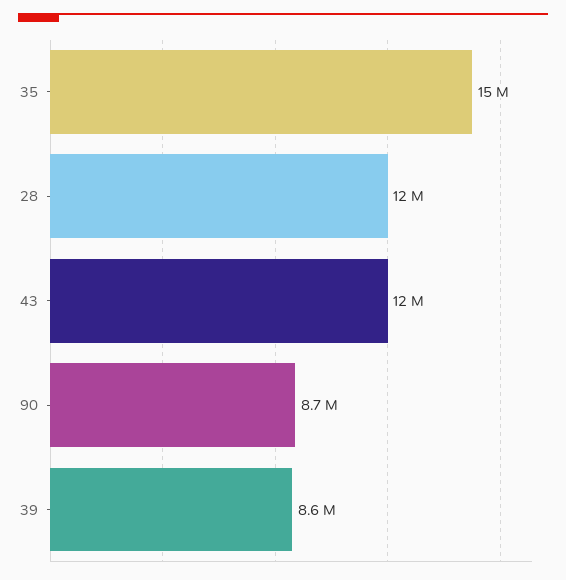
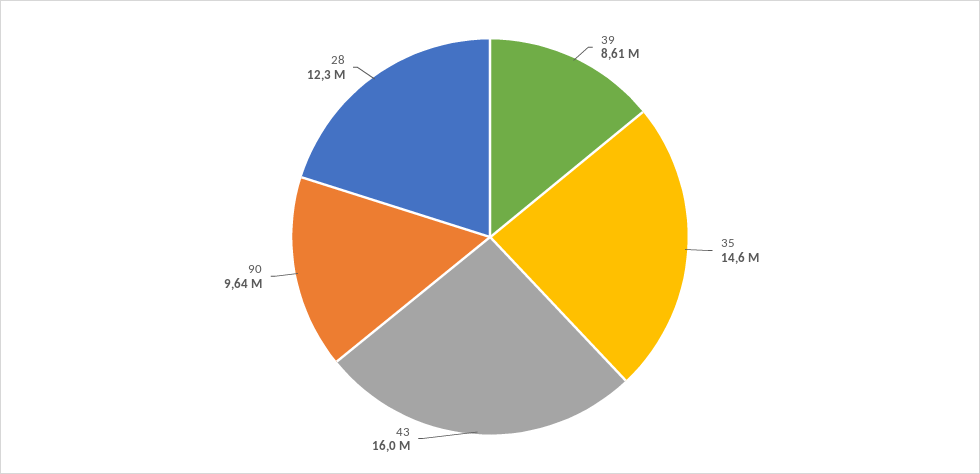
  {
    "35": 14600000,
    "28": 12300000,
-   "43": 12000000,
+   "43": 16000000,
-   "90": 8700000,
+   "90": 9640000,
    "39": 8610000
  }

